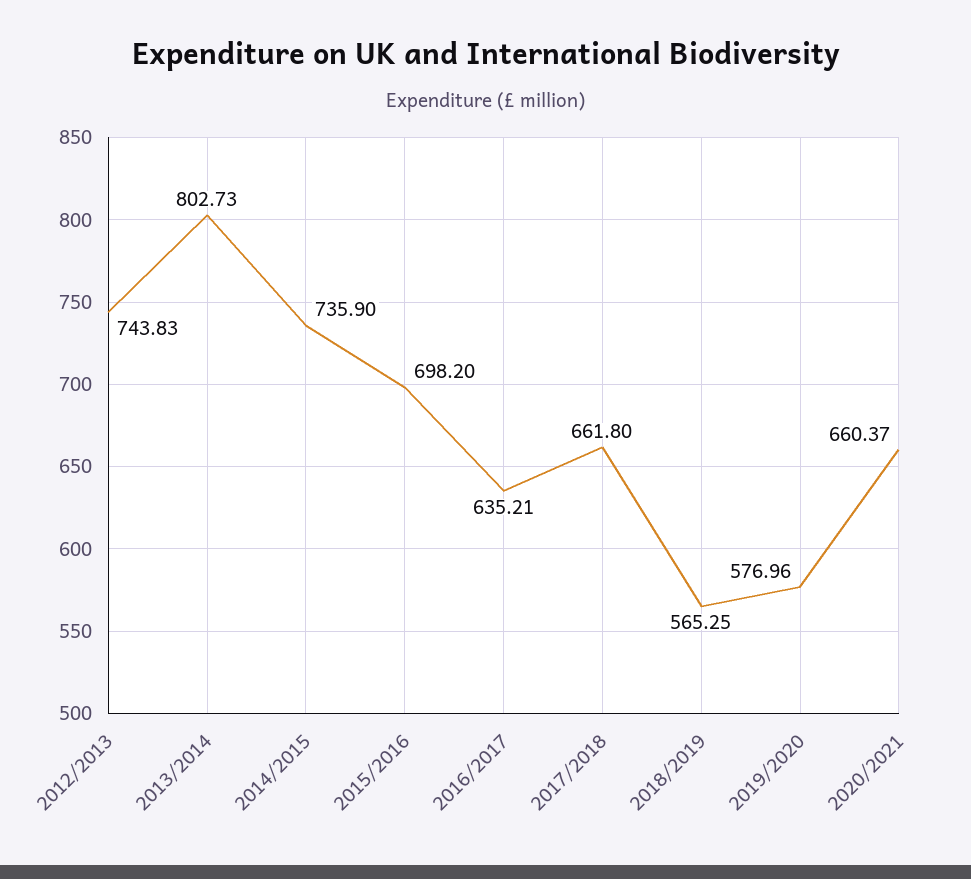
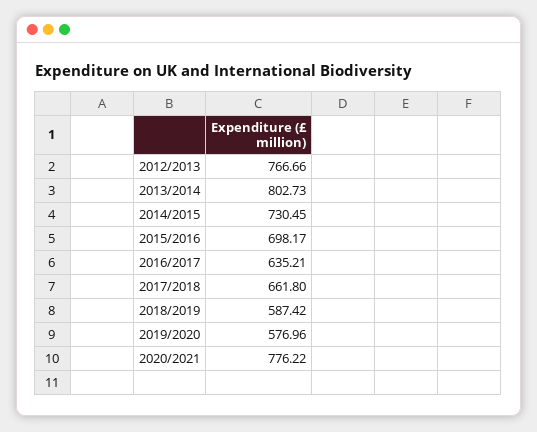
  {
-   "2012/2013": 743.83,
+   "2012/2013": 766.66,
    "2013/2014": 802.73,
-   "2014/2015": 735.9,
+   "2014/2015": 730.45,
-   "2015/2016": 698.2,
+   "2015/2016": 698.17,
    "2016/2017": 635.21,
    "2017/2018": 661.8,
-   "2018/2019": 565.25,
+   "2018/2019": 587.42,
    "2019/2020": 576.96,
-   "2020/2021": 660.37
+   "2020/2021": 776.22
  }

